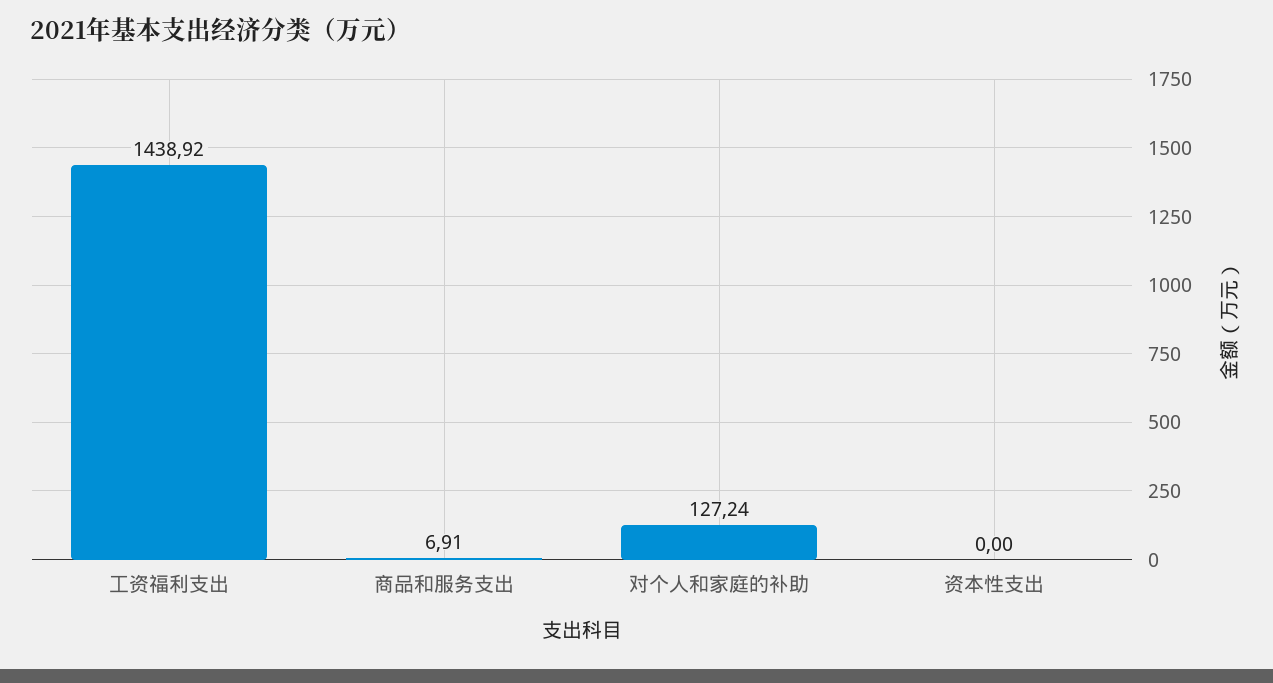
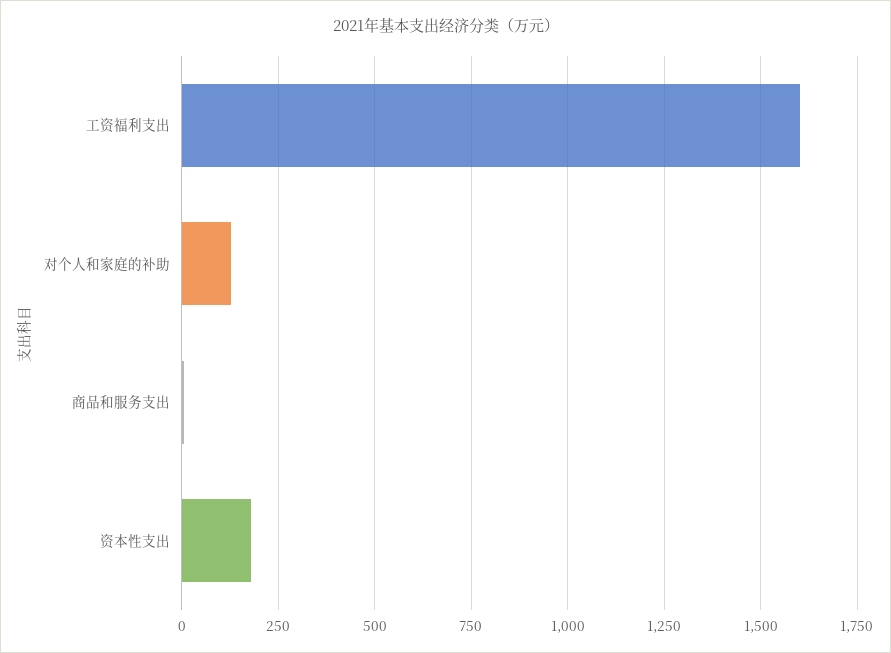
  {
-   "工资福利支出": 1438.92,
+   "工资福利支出": 1600,
    "商品和服务支出": 6.91,
    "对个人和家庭的补助": 127.24,
-   "资本性支出": 0
+   "资本性支出": 175
  }

